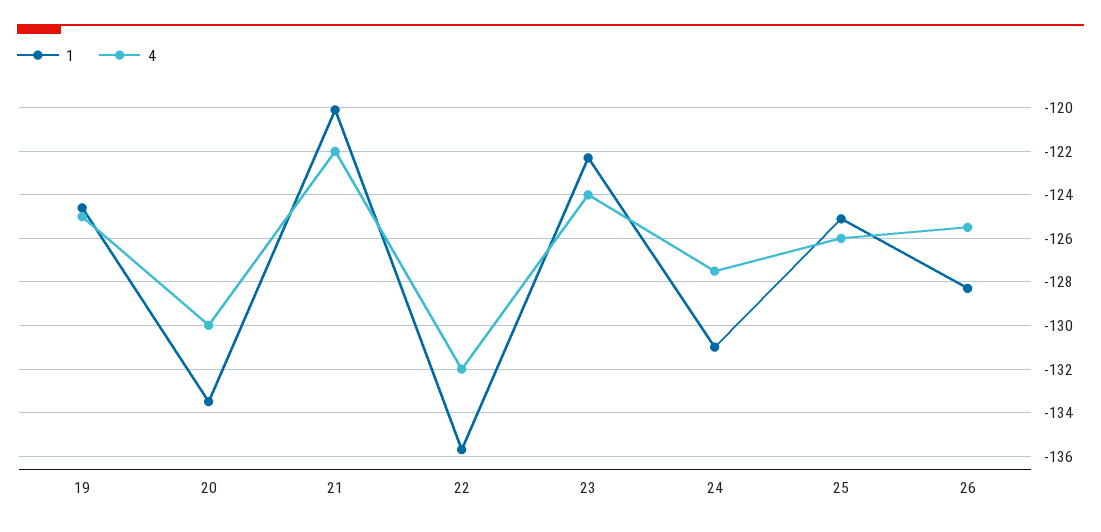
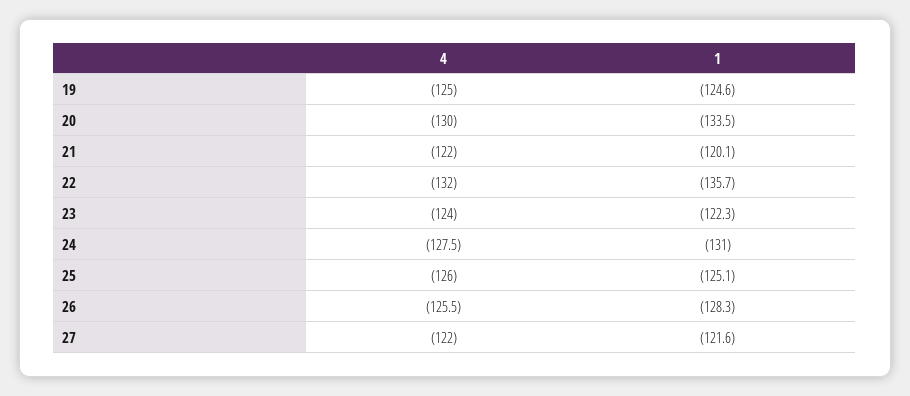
  {
    "1": {
      "19": -124.6,
      "20": -133.5,
      "21": -120.1,
      "22": -135.7,
      "23": -122.3,
      "24": -131,
      "25": -125.1,
-     "26": -128.3
+     "26": -128.3,
+     "27": -121.6
    },
    "4": {
      "19": -125,
      "20": -130,
      "21": -122,
      "22": -132,
      "23": -124,
      "24": -127.5,
      "25": -126,
-     "26": -125.5
+     "26": -125.5,
+     "27": -122
    }
  }

